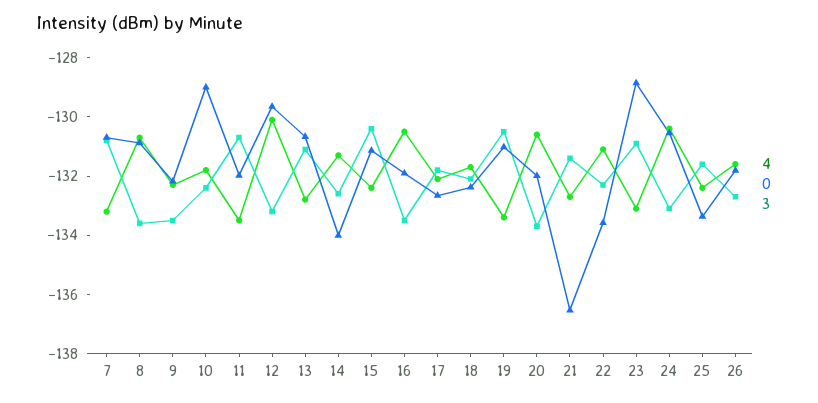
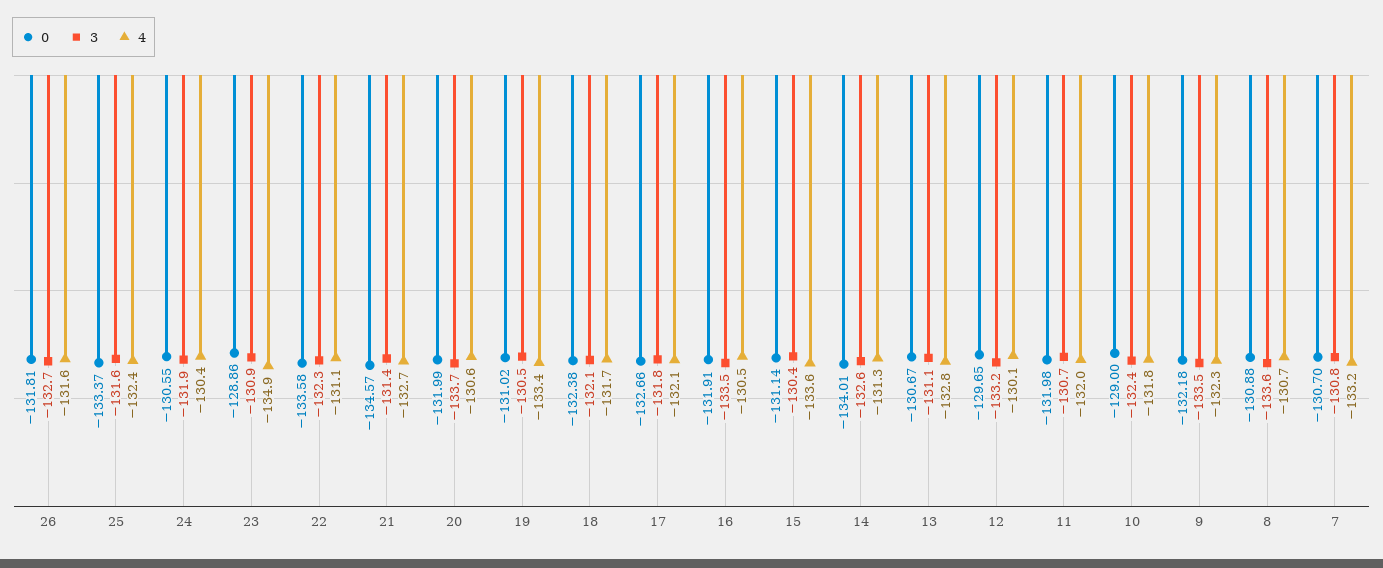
  {
    "4": {
      "7": -133.2,
      "8": -130.7,
      "9": -132.3,
      "10": -131.8,
-     "11": -133.5,
+     "11": -132,
      "12": -130.1,
      "13": -132.8,
      "14": -131.3,
-     "15": -132.5,
+     "15": -133.6,
      "16": -130.5,
      "17": -132.1,
      "18": -131.7,
      "19": -133.4,
      "20": -130.6,
      "21": -132.7,
      "22": -131.1,
-     "23": -133,
+     "23": -134.9,
      "24": -130.4,
      "25": -132.4,
      "26": -131.6
    },
    "0": {
      "7": -130.7,
      "8": -130.88,
      "9": -132.18,
      "10": -129,
      "11": -131.98,
      "12": -129.65,
      "13": -130.67,
      "14": -134.01,
      "15": -131.14,
      "16": -131.91,
      "17": -132.66,
      "18": -132.38,
      "19": -131.02,
      "20": -131.99,
-     "21": -136.5,
+     "21": -134.57,
      "22": -133.58,
      "23": -128.86,
      "24": -130.55,
      "25": -133.37,
      "26": -131.81
    },
    "3": {
      "7": -130.8,
      "8": -133.6,
      "9": -133.5,
      "10": -132.4,
      "11": -130.7,
      "12": -133.2,
      "13": -131.1,
      "14": -132.6,
      "15": -130.4,
      "16": -133.5,
      "17": -131.8,
      "18": -132.1,
      "19": -130.5,
      "20": -133.7,
      "21": -131.4,
      "22": -132.3,
      "23": -130.9,
-     "24": -133,
+     "24": -131.9,
      "25": -131.6,
      "26": -132.7
    }
  }

